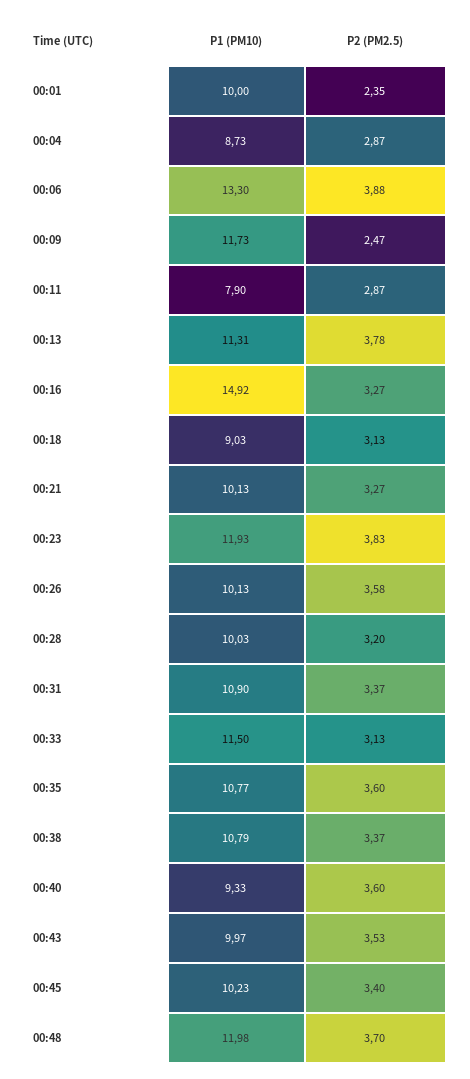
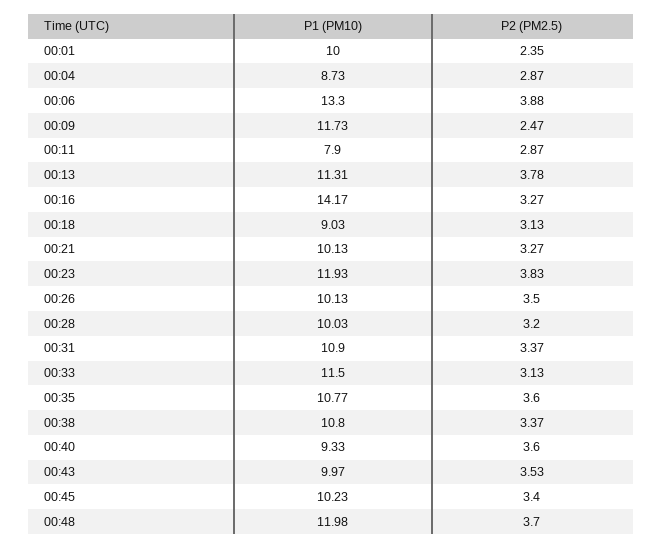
  {
    "P1 (PM10)": {
      "00:01": 10,
      "00:04": 8.73,
      "00:06": 13.3,
      "00:09": 11.73,
      "00:11": 7.9,
      "00:13": 11.31,
-     "00:16": 14.92,
+     "00:16": 14.17,
      "00:18": 9.03,
      "00:21": 10.13,
      "00:23": 11.93,
      "00:26": 10.13,
      "00:28": 10.03,
      "00:31": 10.9,
      "00:33": 11.5,
      "00:35": 10.77,
-     "00:38": 10.79,
+     "00:38": 10.8,
      "00:40": 9.33,
      "00:43": 9.97,
      "00:45": 10.23,
      "00:48": 11.98
    },
    "P2 (PM2.5)": {
      "00:01": 2.35,
      "00:04": 2.87,
      "00:06": 3.88,
      "00:09": 2.47,
      "00:11": 2.87,
      "00:13": 3.78,
      "00:16": 3.27,
      "00:18": 3.13,
      "00:21": 3.27,
      "00:23": 3.83,
-     "00:26": 3.58,
+     "00:26": 3.5,
      "00:28": 3.2,
      "00:31": 3.37,
      "00:33": 3.13,
      "00:35": 3.6,
      "00:38": 3.37,
      "00:40": 3.6,
      "00:43": 3.53,
      "00:45": 3.4,
      "00:48": 3.7
    }
  }

